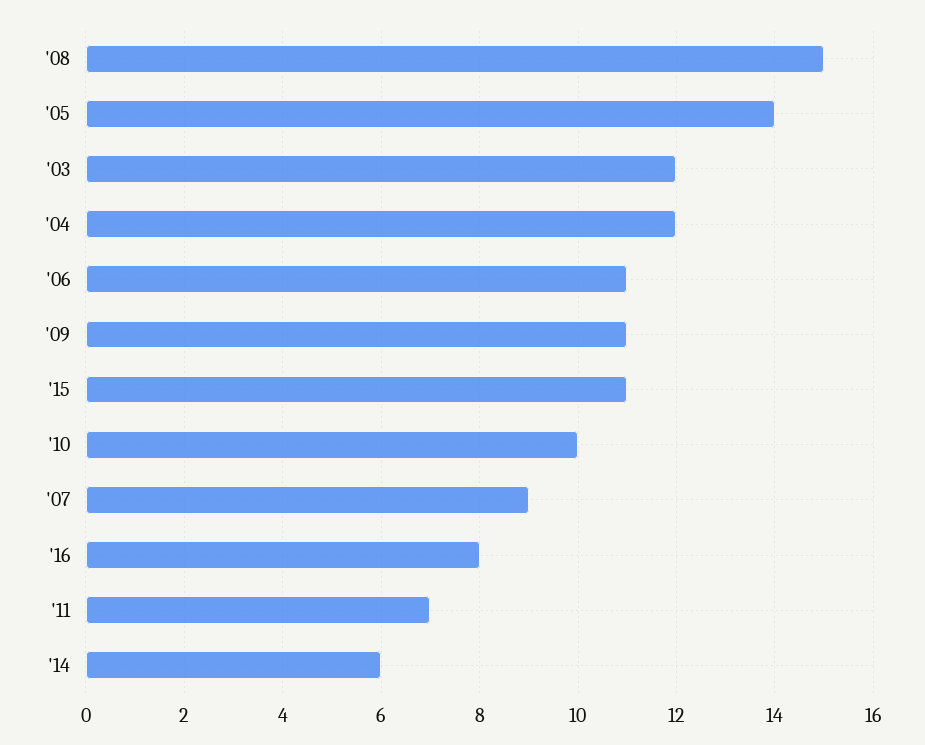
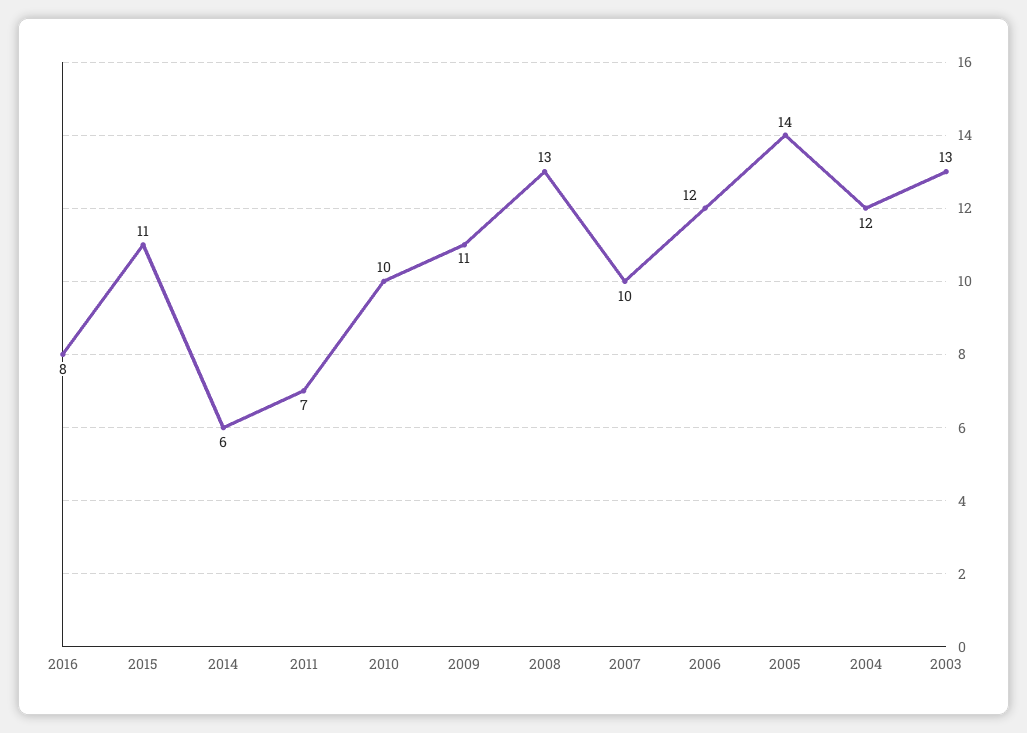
  {
-   "'08": 15,
+   "'08": 13,
    "'05": 14,
-   "'03": 12,
+   "'03": 13,
    "'04": 12,
-   "'06": 11,
+   "'06": 12,
    "'09": 11,
    "'15": 11,
    "'10": 10,
-   "'07": 9,
+   "'07": 10,
    "'16": 8,
    "'11": 7,
    "'14": 6
  }

